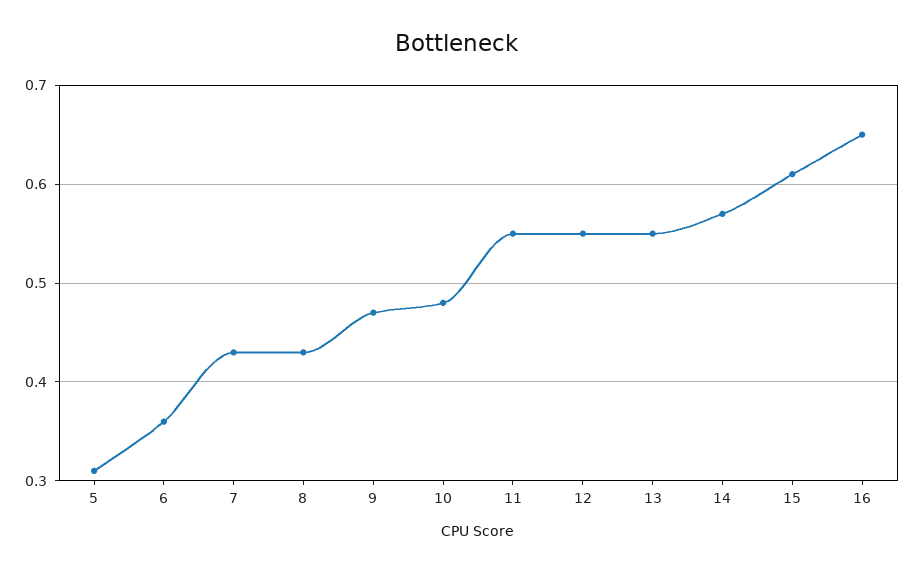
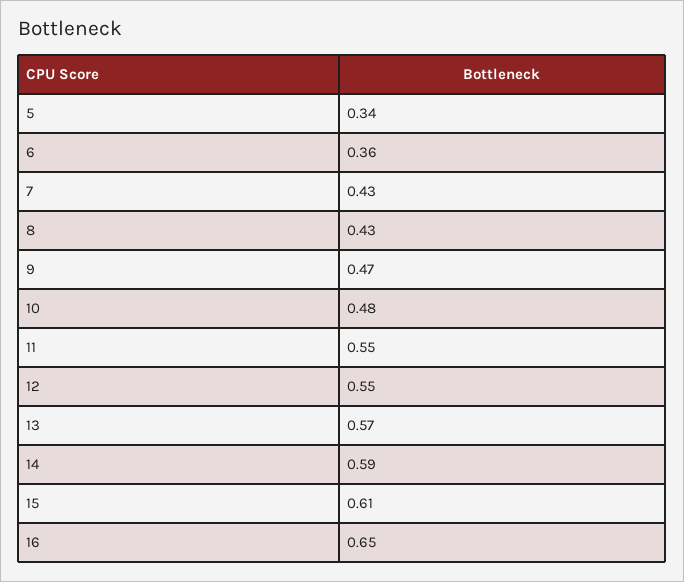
  {
-   "5": 0.31,
+   "5": 0.34,
    "6": 0.36,
    "7": 0.43,
    "8": 0.43,
    "9": 0.47,
    "10": 0.48,
    "11": 0.55,
    "12": 0.55,
-   "13": 0.55,
+   "13": 0.57,
-   "14": 0.57,
+   "14": 0.59,
    "15": 0.61,
    "16": 0.65
  }

